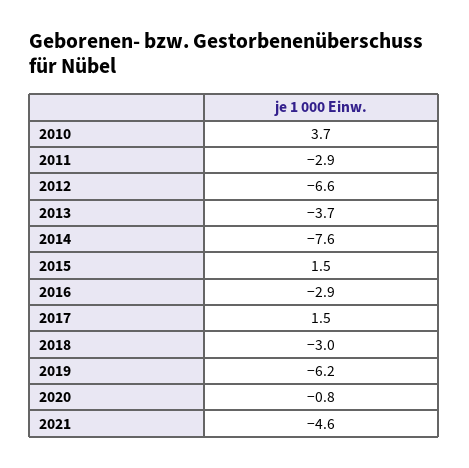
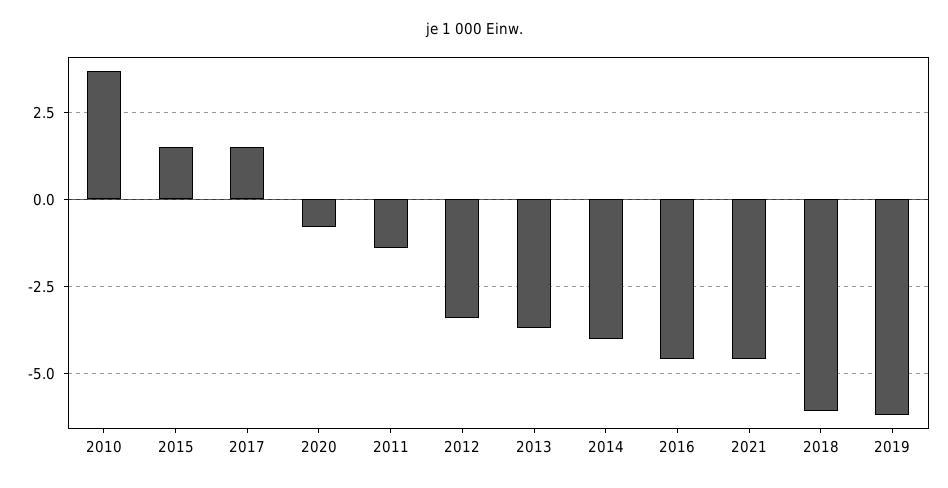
  {
    "2010": 3.7,
-   "2011": -2.9,
+   "2011": -1.5,
-   "2012": -6.6,
+   "2012": -3.5,
    "2013": -3.7,
-   "2014": -7.6,
+   "2014": -4,
    "2015": 1.5,
-   "2016": -2.9,
+   "2016": -4.5,
    "2017": 1.5,
-   "2018": -3,
+   "2018": -6,
    "2019": -6.2,
    "2020": -0.8,
    "2021": -4.6
  }

